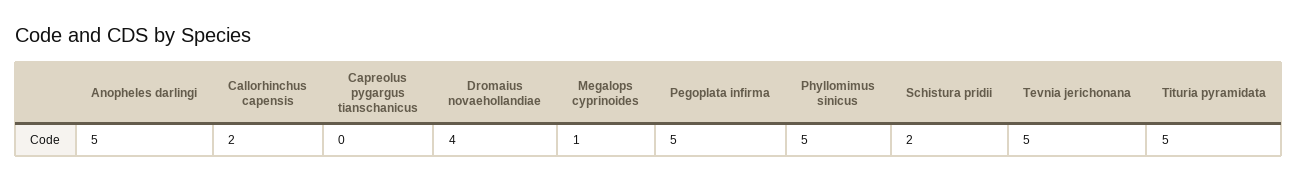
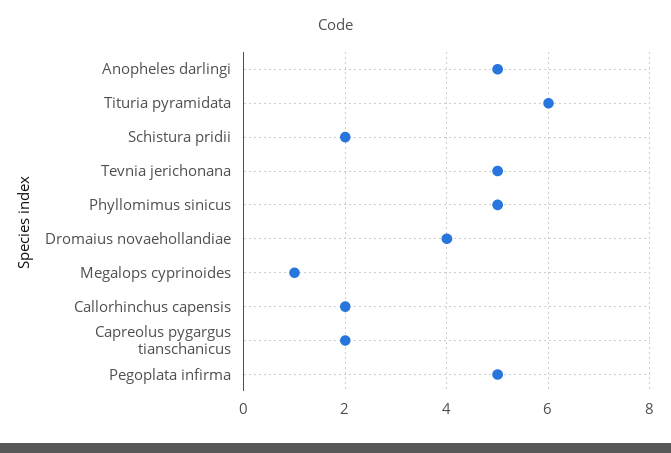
  {
    "Anopheles darlingi": 5,
    "Callorhinchus capensis": 2,
-   "Capreolus pygargus tianschanicus": 0,
+   "Capreolus pygargus tianschanicus": 2,
    "Dromaius novaehollandiae": 4,
    "Megalops cyprinoides": 1,
    "Pegoplata infirma": 5,
    "Phyllomimus sinicus": 5,
    "Schistura pridii": 2,
    "Tevnia jerichonana": 5,
-   "Tituria pyramidata": 5
+   "Tituria pyramidata": 6
  }

